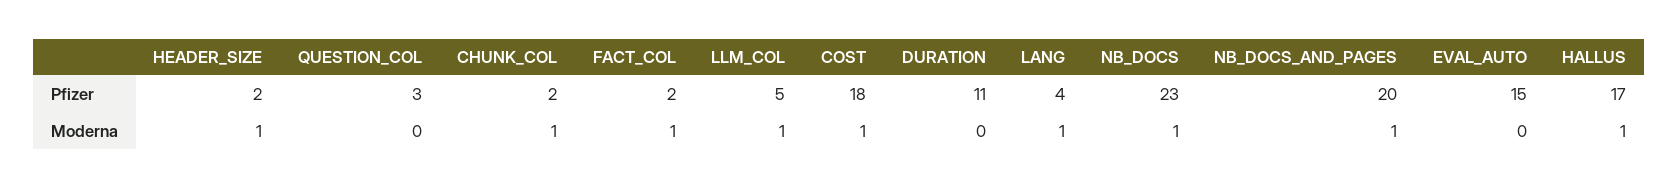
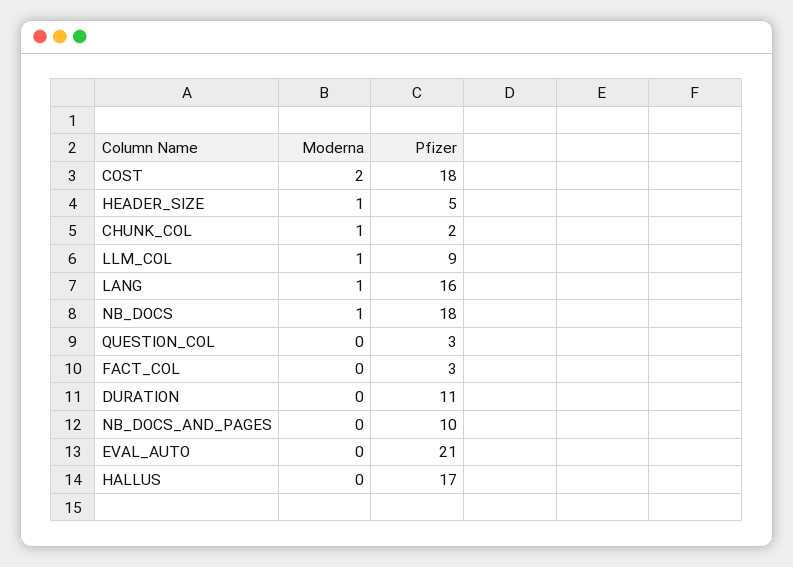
  {
    "HEADER_SIZE": {
-     "Pfizer": 2,
+     "Pfizer": 5,
      "Moderna": 1
    },
    "QUESTION_COL": {
      "Pfizer": 3,
      "Moderna": 0
    },
    "CHUNK_COL": {
      "Pfizer": 2,
      "Moderna": 1
    },
    "FACT_COL": {
-     "Pfizer": 2,
+     "Pfizer": 3,
-     "Moderna": 1
+     "Moderna": 0
    },
    "LLM_COL": {
-     "Pfizer": 5,
+     "Pfizer": 9,
      "Moderna": 1
    },
    "COST": {
      "Pfizer": 18,
-     "Moderna": 1
+     "Moderna": 2
    },
    "DURATION": {
      "Pfizer": 11,
      "Moderna": 0
    },
    "LANG": {
-     "Pfizer": 4,
+     "Pfizer": 16,
      "Moderna": 1
    },
    "NB_DOCS": {
-     "Pfizer": 23,
+     "Pfizer": 18,
      "Moderna": 1
    },
    "NB_DOCS_AND_PAGES": {
-     "Pfizer": 20,
+     "Pfizer": 10,
-     "Moderna": 1
+     "Moderna": 0
    },
    "EVAL_AUTO": {
-     "Pfizer": 15,
+     "Pfizer": 21,
      "Moderna": 0
    },
    "HALLUS": {
      "Pfizer": 17,
-     "Moderna": 1
+     "Moderna": 0
    }
  }

